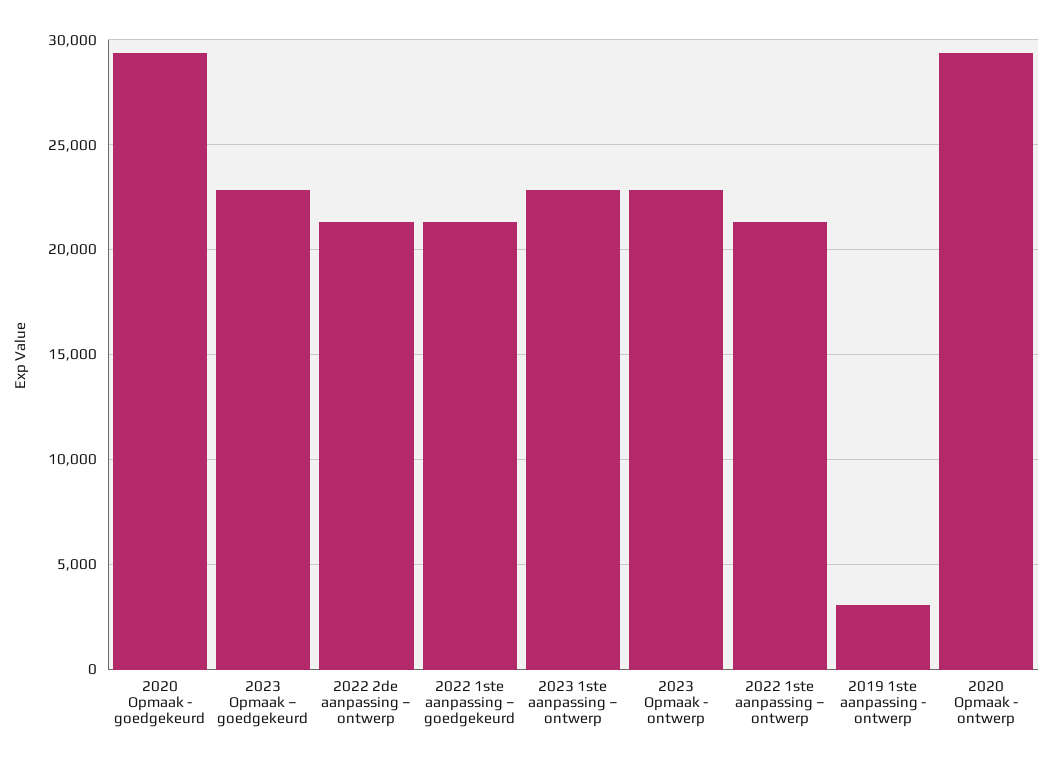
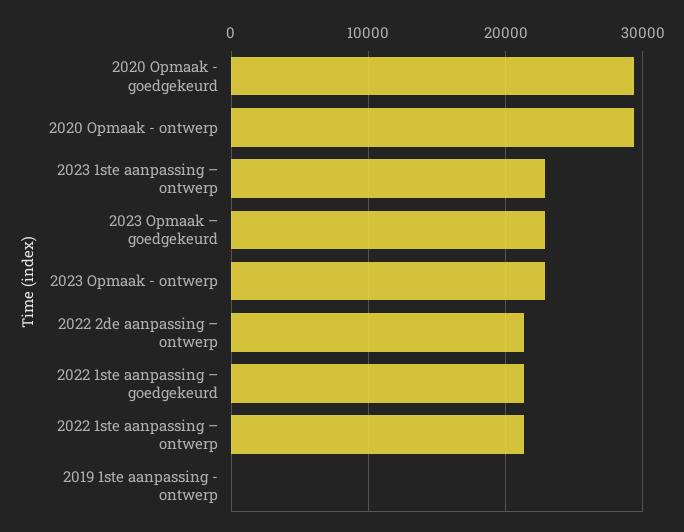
  {
    "2020 Opmaak - goedgekeurd": 29500,
    "2023 Opmaak – goedgekeurd": 23000,
    "2022 2de aanpassing – ontwerp": 21500,
    "2022 1ste aanpassing – goedgekeurd": 21500,
    "2023 1ste aanpassing – ontwerp": 23000,
    "2023 Opmaak - ontwerp": 23000,
    "2022 1ste aanpassing – ontwerp": 21500,
-   "2019 1ste aanpassing - ontwerp": 3000,
+   "2019 1ste aanpassing - ontwerp": 0,
    "2020 Opmaak - ontwerp": 29500
  }

